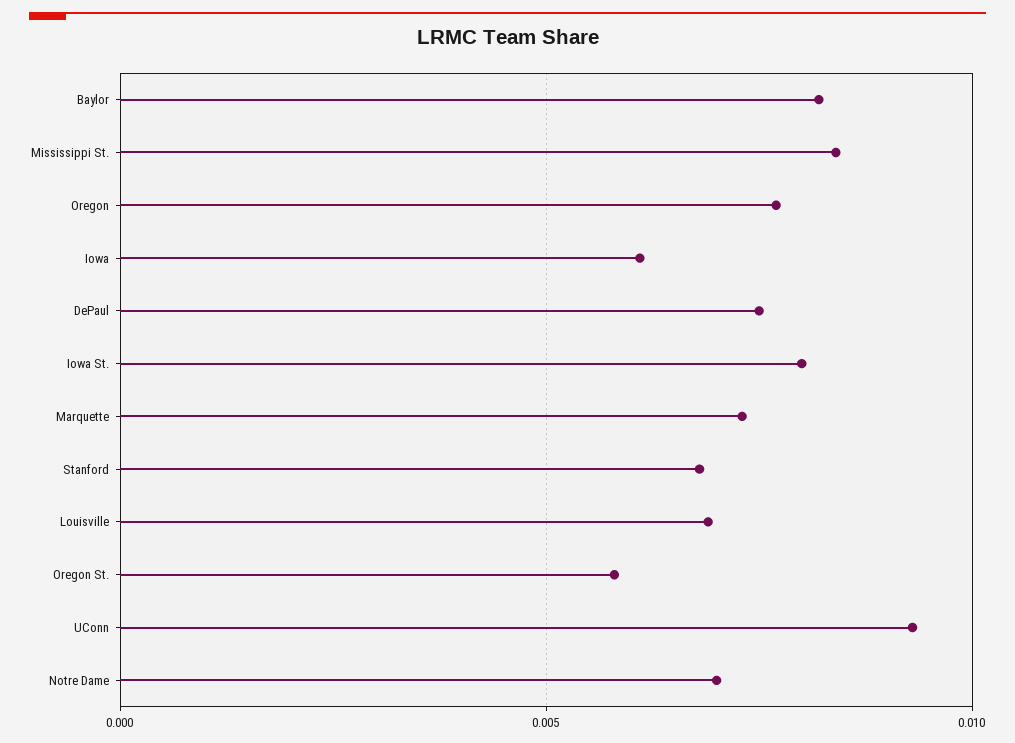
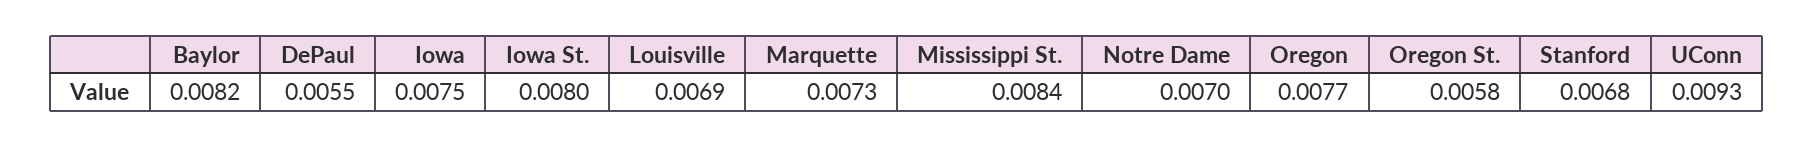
  {
    "Baylor": 0.0082,
    "Mississippi St.": 0.0084,
    "Oregon": 0.0077,
-   "Iowa": 0.006,
+   "Iowa": 0.0075,
-   "DePaul": 0.0075,
+   "DePaul": 0.0055,
    "Iowa St.": 0.008,
    "Marquette": 0.0073,
    "Stanford": 0.0068,
    "Louisville": 0.0069,
    "Oregon St.": 0.0058,
    "UConn": 0.0093,
    "Notre Dame": 0.007
  }

